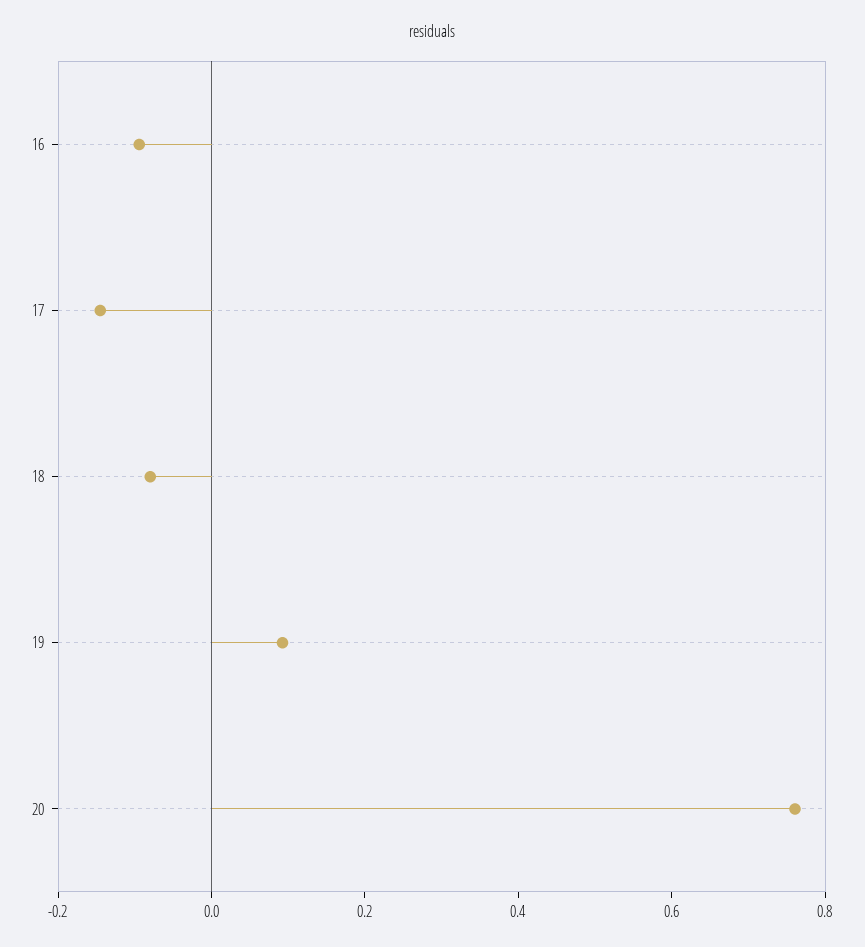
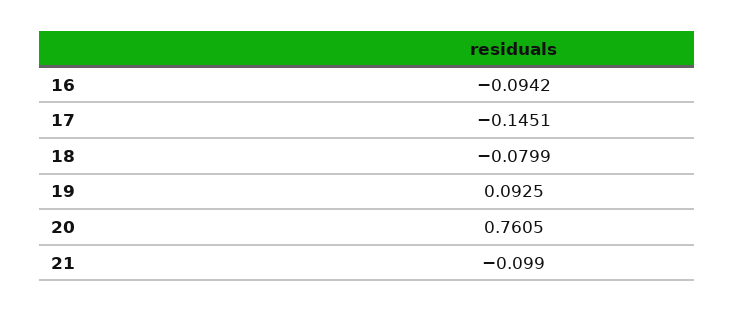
  {
    "16": -0.0942,
    "17": -0.1451,
    "18": -0.0799,
    "19": 0.0925,
-   "20": 0.7605
+   "20": 0.7605,
+   "21": -0.099
  }

